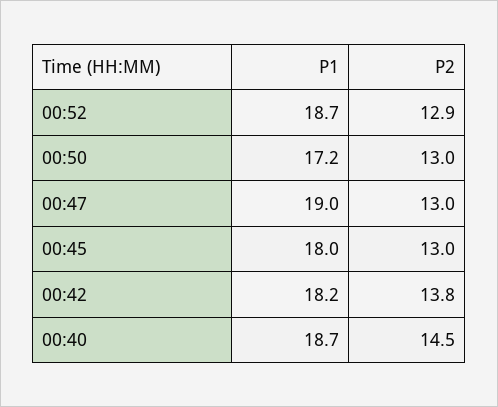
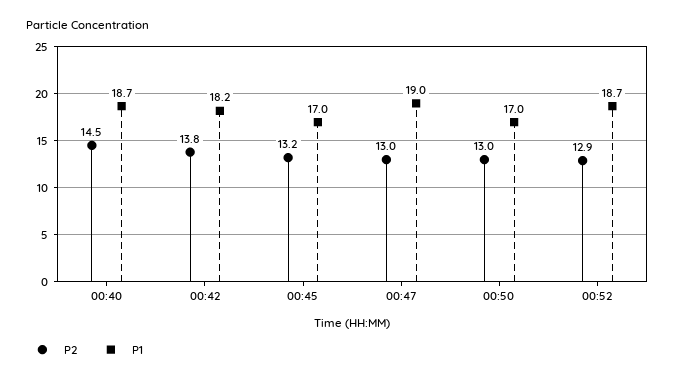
  {
    "P1": {
      "00:52": 18.7,
-     "00:50": 17.2,
+     "00:50": 17,
      "00:47": 19,
-     "00:45": 18,
+     "00:45": 17,
      "00:42": 18.2,
      "00:40": 18.7
    },
    "P2": {
      "00:52": 12.9,
      "00:50": 13,
      "00:47": 13,
-     "00:45": 13,
+     "00:45": 13.2,
      "00:42": 13.8,
      "00:40": 14.5
    }
  }

